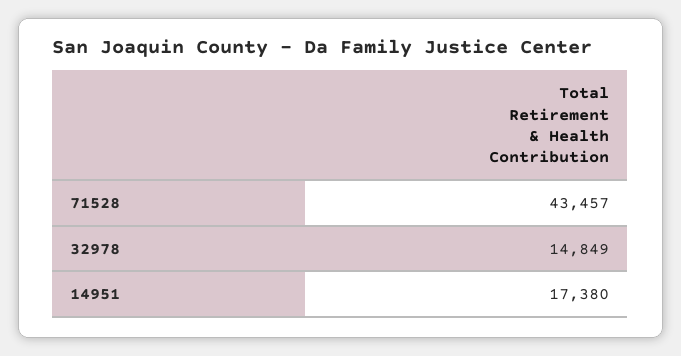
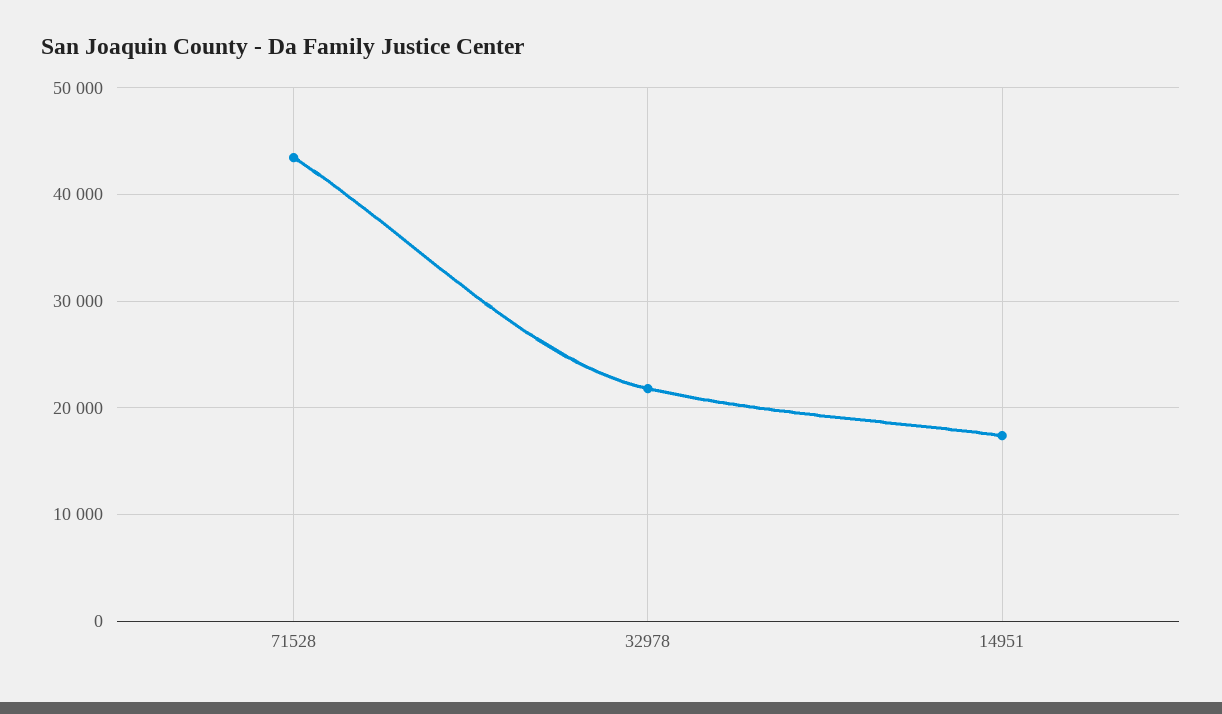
  {
    "71528": 43457,
-   "32978": 14849,
+   "32978": 22000,
    "14951": 17380
  }

